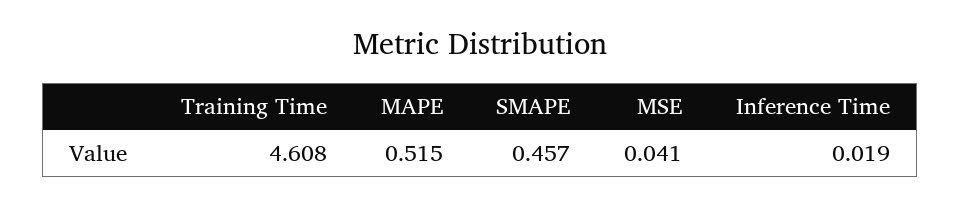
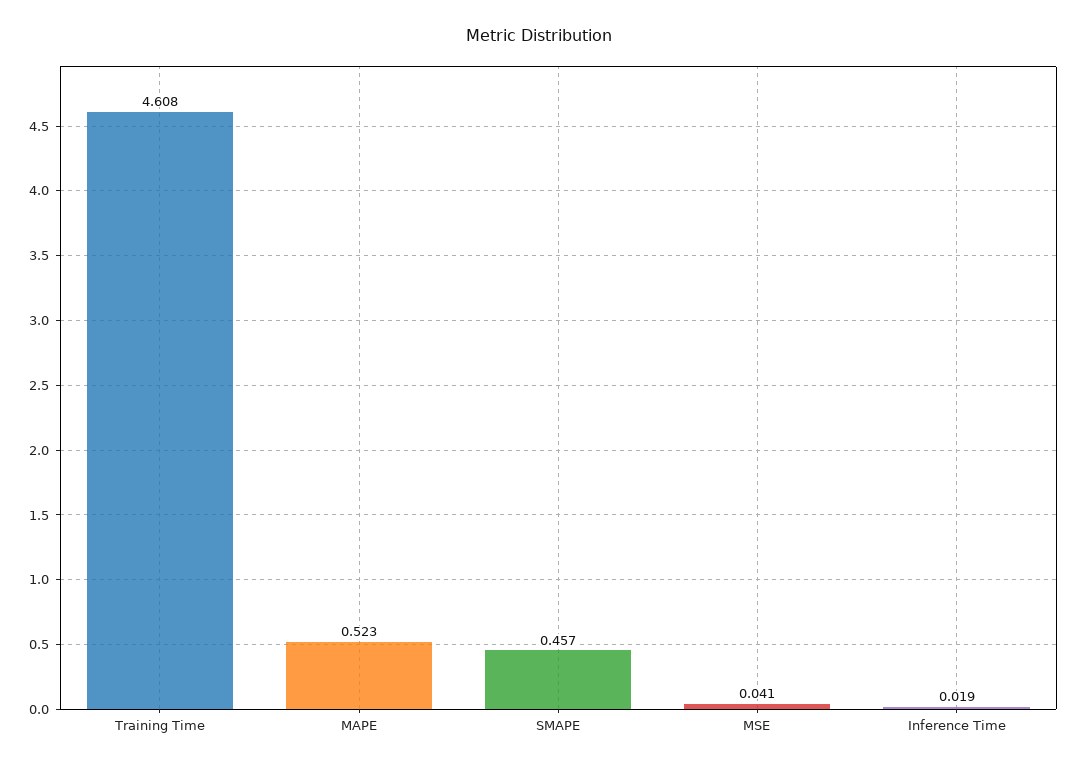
  {
    "Training Time": 4.608,
-   "MAPE": 0.515,
+   "MAPE": 0.523,
    "SMAPE": 0.457,
    "MSE": 0.041,
    "Inference Time": 0.019
  }

